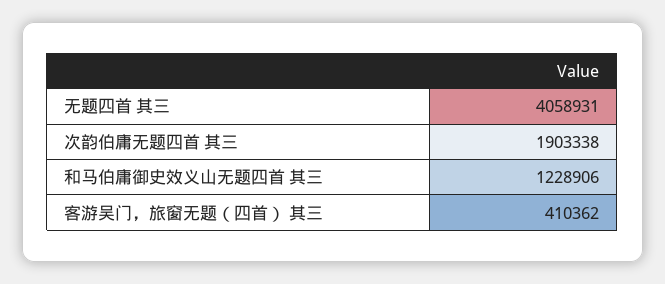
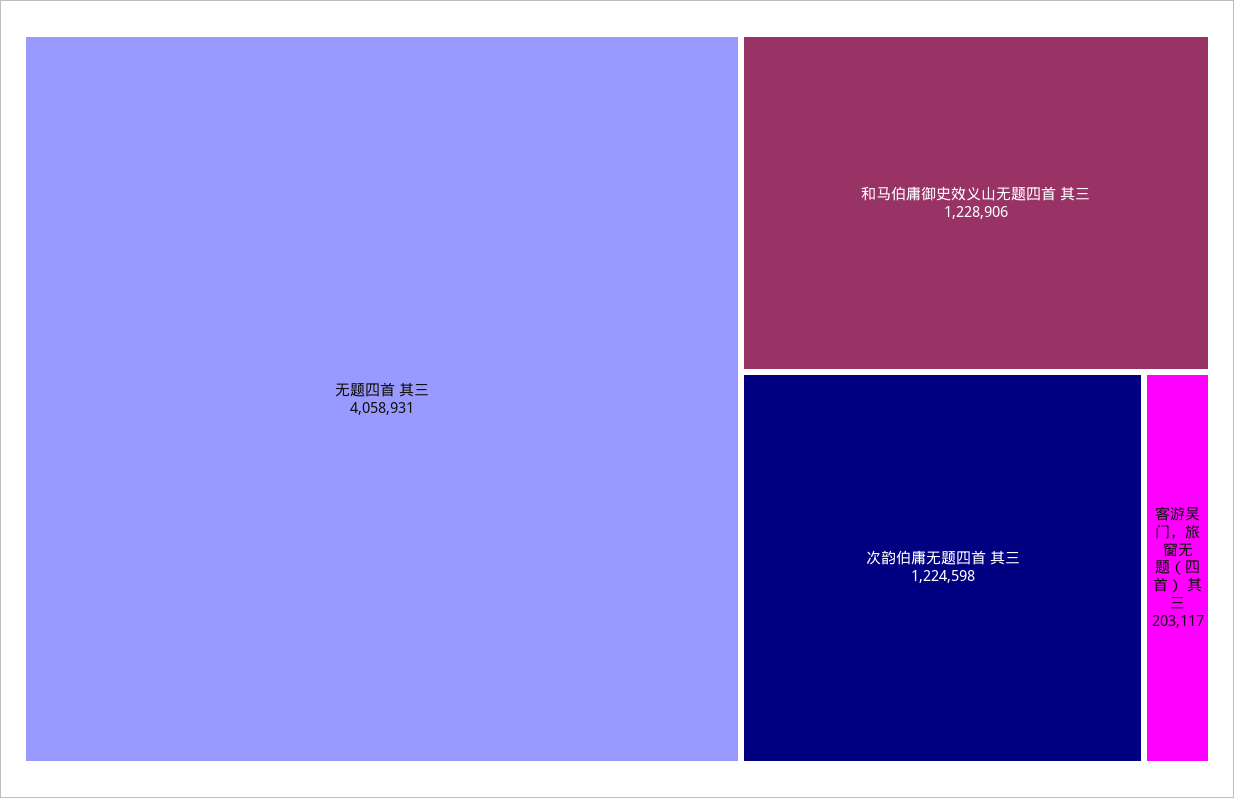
  {
    "无题四首 其三": 4058931,
-   "次韵伯庸无题四首 其三": 1903338,
+   "次韵伯庸无题四首 其三": 1224598,
    "和马伯庸御史效义山无题四首 其三": 1228906,
-   "客游吴门，旅窗无题（四首） 其三": 410362
+   "客游吴门，旅窗无题（四首） 其三": 203117
  }

